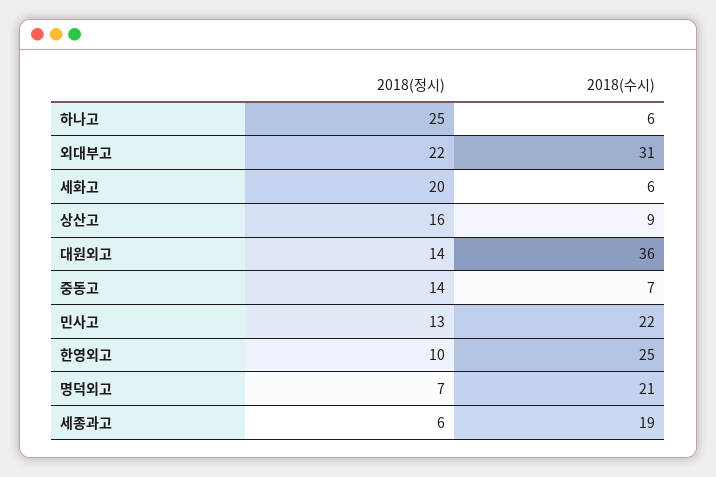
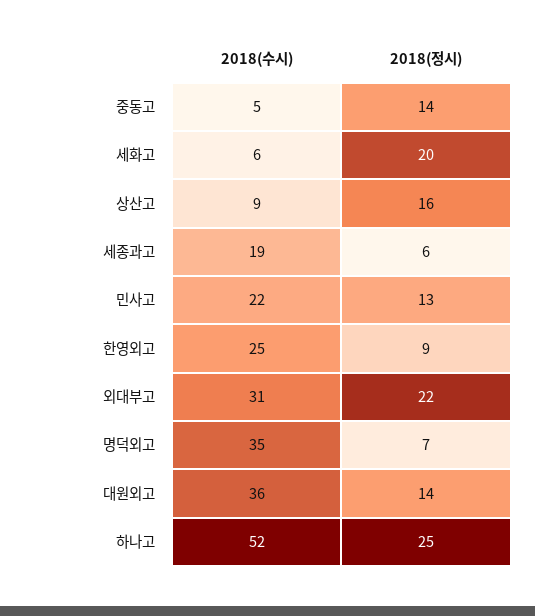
  {
    "2018(정시)": {
      "하나고": 25,
      "외대부고": 22,
      "세화고": 20,
      "상산고": 16,
      "대원외고": 14,
      "중동고": 14,
      "민사고": 13,
-     "한영외고": 10,
+     "한영외고": 9,
      "명덕외고": 7,
      "세종과고": 6
    },
    "2018(수시)": {
-     "하나고": 6,
+     "하나고": 52,
      "외대부고": 31,
      "세화고": 6,
      "상산고": 9,
      "대원외고": 36,
-     "중동고": 7,
+     "중동고": 5,
      "민사고": 22,
      "한영외고": 25,
-     "명덕외고": 21,
+     "명덕외고": 35,
      "세종과고": 19
    }
  }

